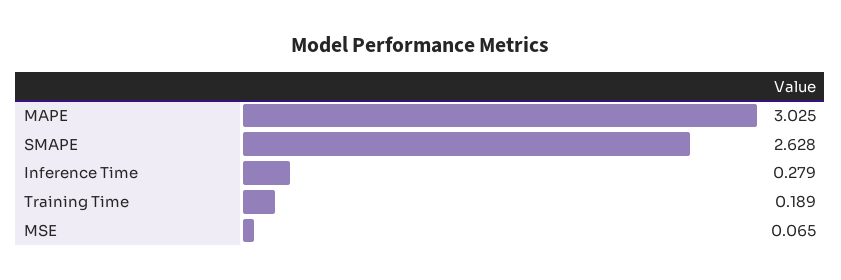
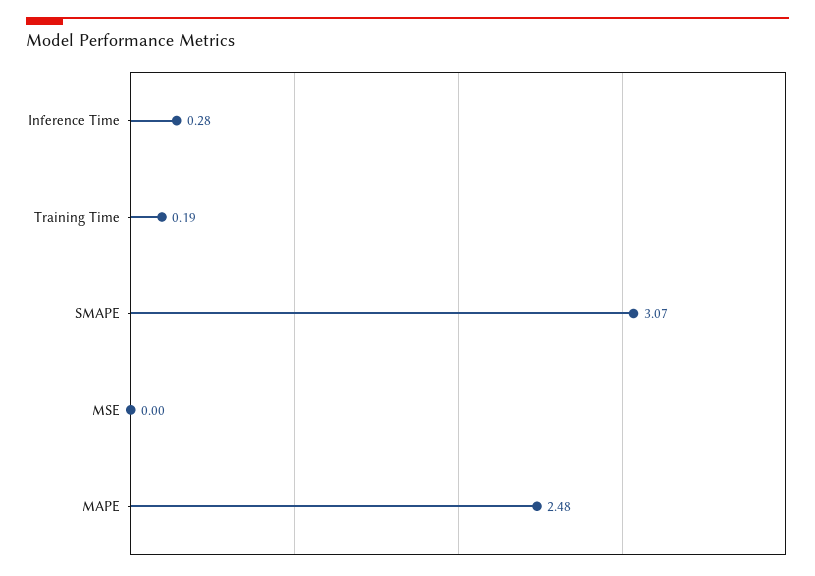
  {
-   "MAPE": 3.025,
+   "MAPE": 2.48,
-   "SMAPE": 2.628,
+   "SMAPE": 3.07,
    "Inference Time": 0.279,
    "Training Time": 0.189,
-   "MSE": 0.065
+   "MSE": 0
  }

